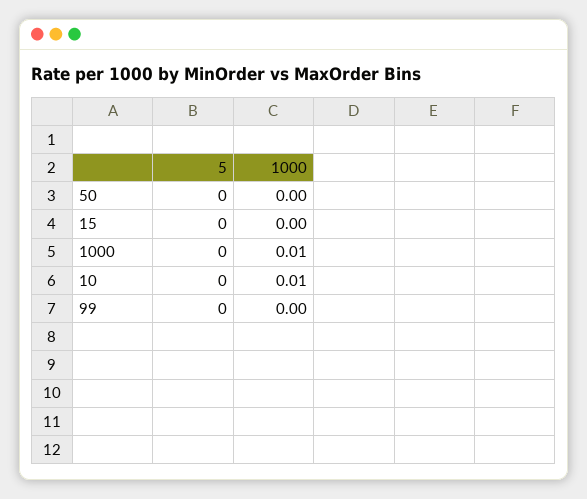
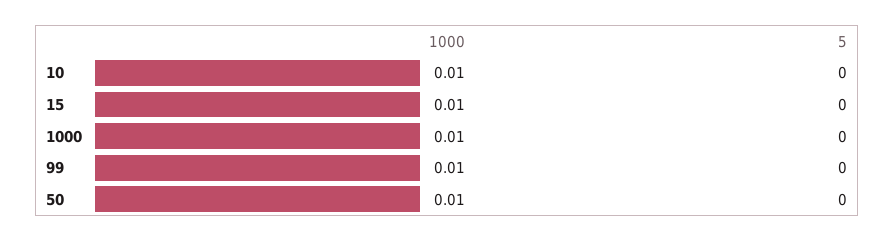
  {
    "5": {
      "50": 0,
      "15": 0,
      "1000": 0,
      "10": 0,
      "99": 0
    },
    "1000": {
-     "50": 0,
+     "50": 0.01,
-     "15": 0,
+     "15": 0.01,
      "1000": 0.01,
      "10": 0.01,
-     "99": 0
+     "99": 0.01
    }
  }

